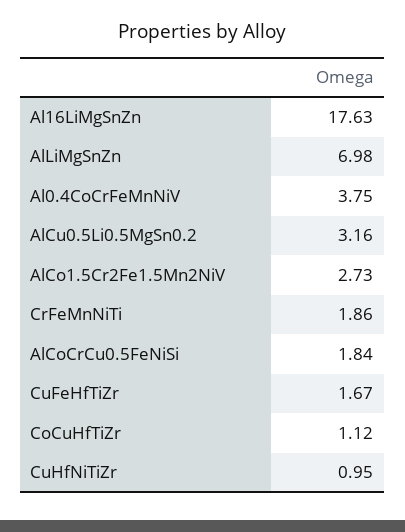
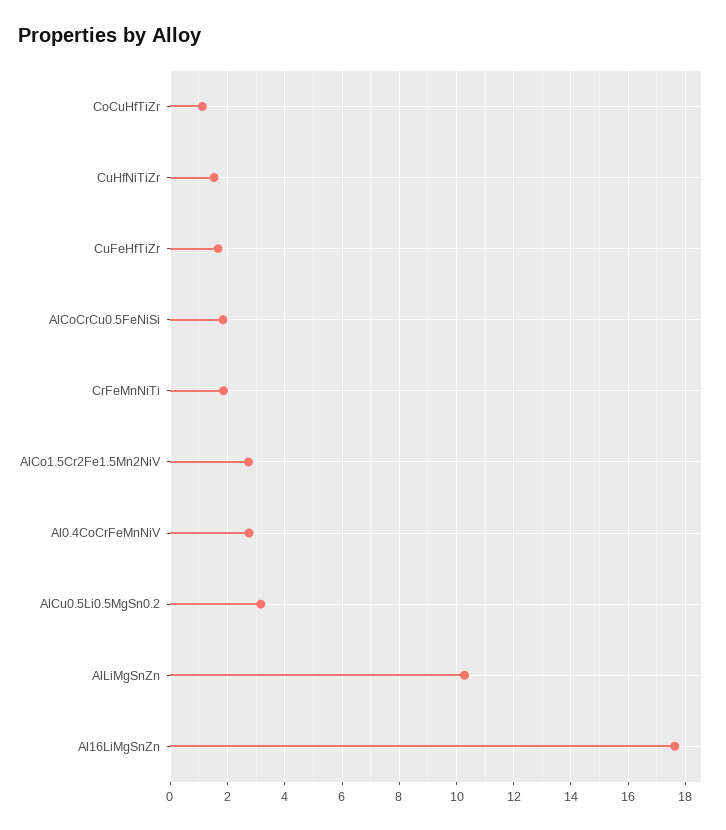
  {
    "Al16LiMgSnZn": 17.63,
-   "AlLiMgSnZn": 6.98,
+   "AlLiMgSnZn": 10.25,
-   "Al0.4CoCrFeMnNiV": 3.75,
+   "Al0.4CoCrFeMnNiV": 2.75,
    "AlCu0.5Li0.5MgSn0.2": 3.16,
    "AlCo1.5Cr2Fe1.5Mn2NiV": 2.73,
    "CrFeMnNiTi": 1.86,
    "AlCoCrCu0.5FeNiSi": 1.84,
    "CuFeHfTiZr": 1.67,
    "CoCuHfTiZr": 1.12,
-   "CuHfNiTiZr": 0.95
+   "CuHfNiTiZr": 1.5
  }

